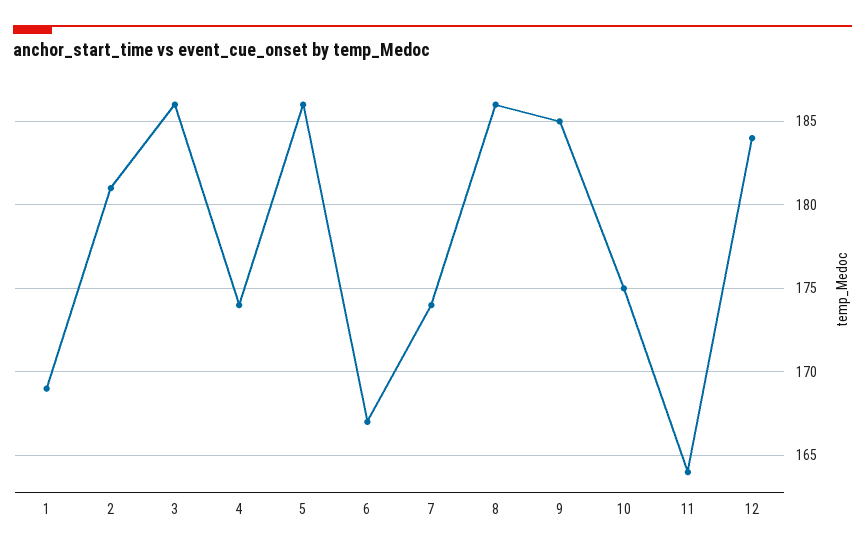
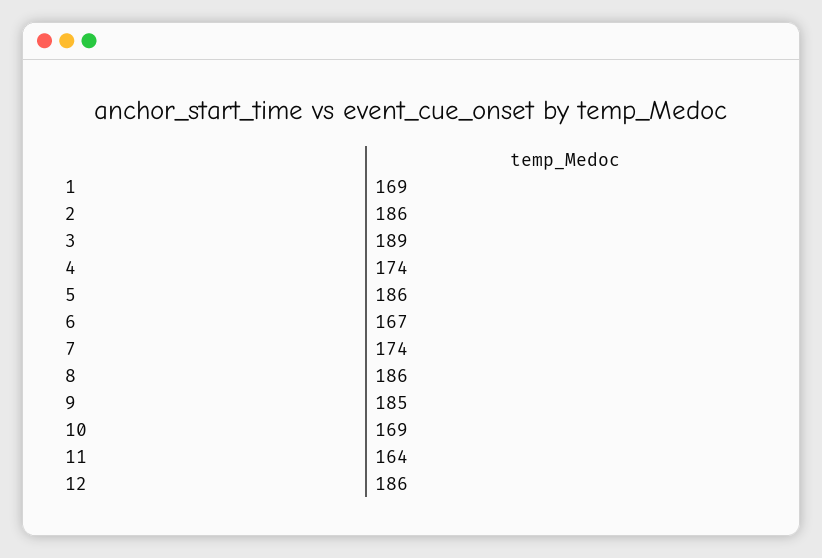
  {
    "1": 169,
-   "2": 181,
+   "2": 186,
-   "3": 186,
+   "3": 189,
    "4": 174,
    "5": 186,
    "6": 167,
    "7": 174,
    "8": 186,
    "9": 185,
-   "10": 175,
+   "10": 169,
    "11": 164,
-   "12": 184
+   "12": 186
  }

